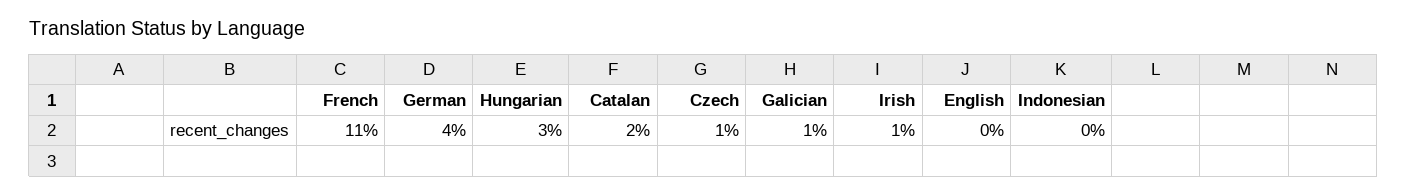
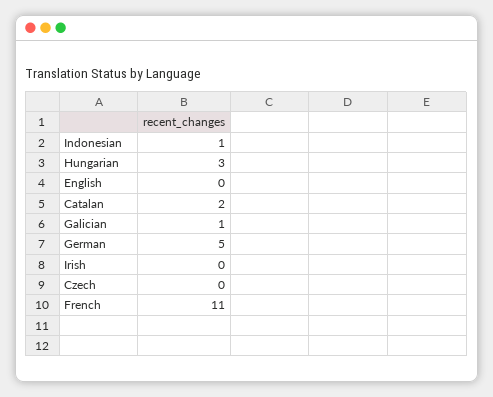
  {
    "French": 11,
-   "German": 4,
+   "German": 5,
    "Hungarian": 3,
    "Catalan": 2,
-   "Czech": 1,
+   "Czech": 0,
    "Galician": 1,
-   "Irish": 1,
+   "Irish": 0,
    "English": 0,
-   "Indonesian": 0
+   "Indonesian": 1
  }

